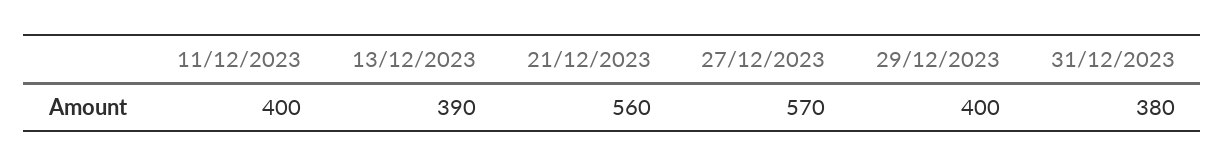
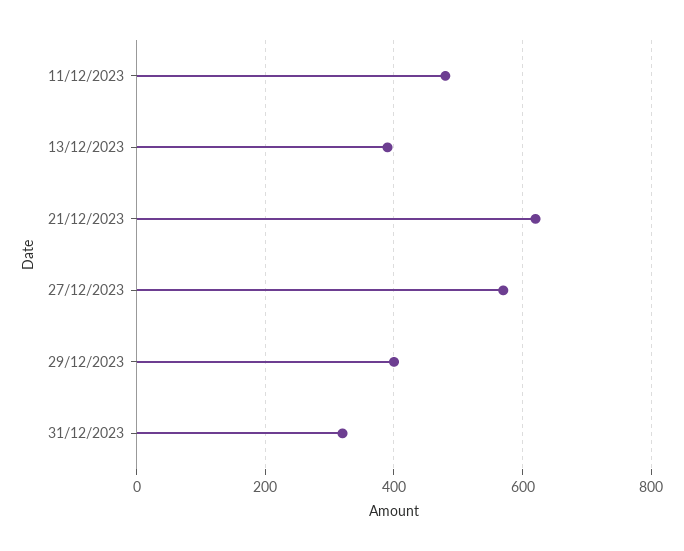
  {
-   "11/12/2023": 400,
+   "11/12/2023": 480,
    "13/12/2023": 390,
-   "21/12/2023": 560,
+   "21/12/2023": 620,
    "27/12/2023": 570,
    "29/12/2023": 400,
-   "31/12/2023": 380
+   "31/12/2023": 320
  }

